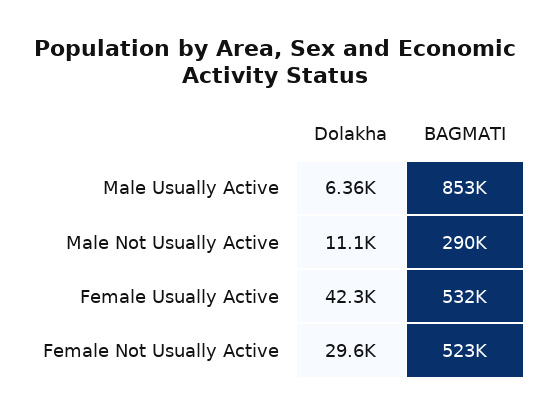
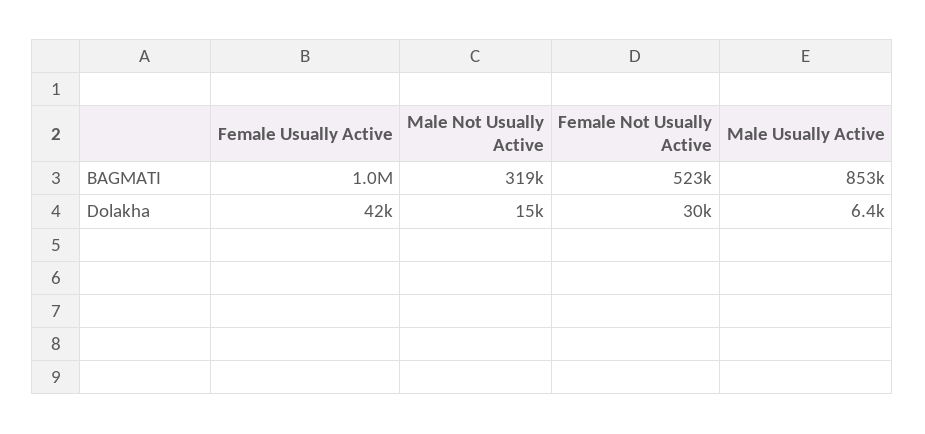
  {
    "Dolakha": {
      "Male Usually Active": 6360,
-     "Male Not Usually Active": 11100,
+     "Male Not Usually Active": 15000,
      "Female Usually Active": 42300,
      "Female Not Usually Active": 29600
    },
    "BAGMATI": {
      "Male Usually Active": 853000,
-     "Male Not Usually Active": 290000,
+     "Male Not Usually Active": 319000,
-     "Female Usually Active": 532000,
+     "Female Usually Active": 1000000,
      "Female Not Usually Active": 523000
    }
  }

